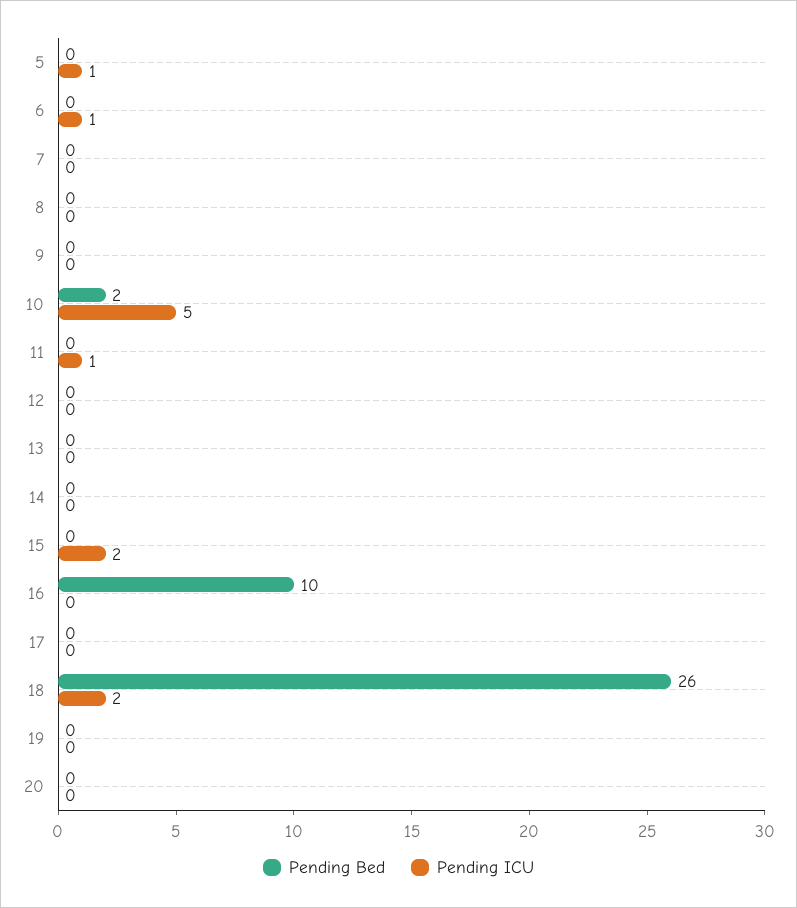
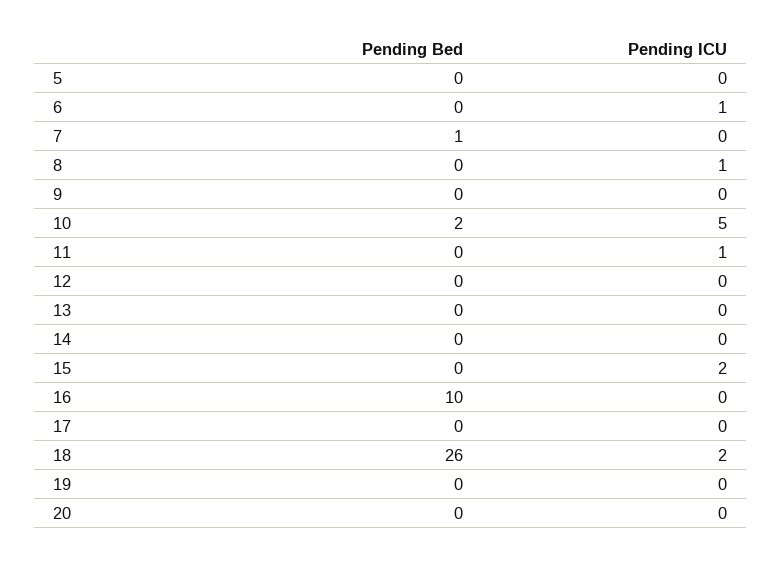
  {
    "Pending Bed": {
      "5": 0,
      "6": 0,
-     "7": 0,
+     "7": 1,
      "8": 0,
      "9": 0,
      "10": 2,
      "11": 0,
      "12": 0,
      "13": 0,
      "14": 0,
      "15": 0,
      "16": 10,
      "17": 0,
      "18": 26,
      "19": 0,
      "20": 0
    },
    "Pending ICU": {
-     "5": 1,
+     "5": 0,
      "6": 1,
      "7": 0,
-     "8": 0,
+     "8": 1,
      "9": 0,
      "10": 5,
      "11": 1,
      "12": 0,
      "13": 0,
      "14": 0,
      "15": 2,
      "16": 0,
      "17": 0,
      "18": 2,
      "19": 0,
      "20": 0
    }
  }

